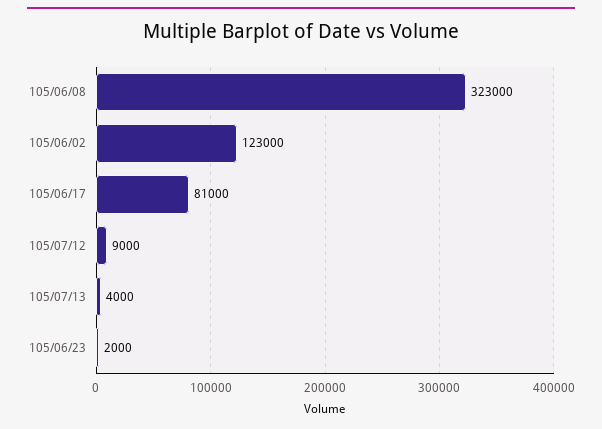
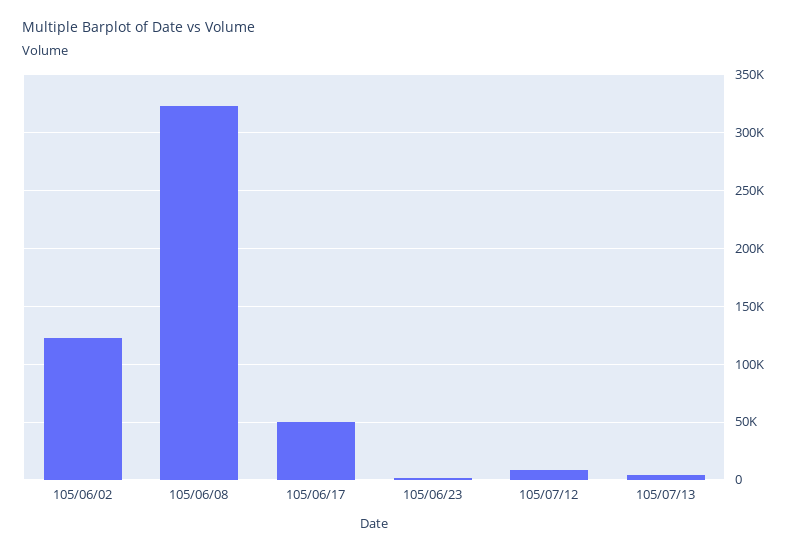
  {
    "105/06/08": 323000,
    "105/06/02": 123000,
-   "105/06/17": 81000,
+   "105/06/17": 50000,
    "105/07/12": 9000,
    "105/07/13": 4000,
    "105/06/23": 2000
  }

